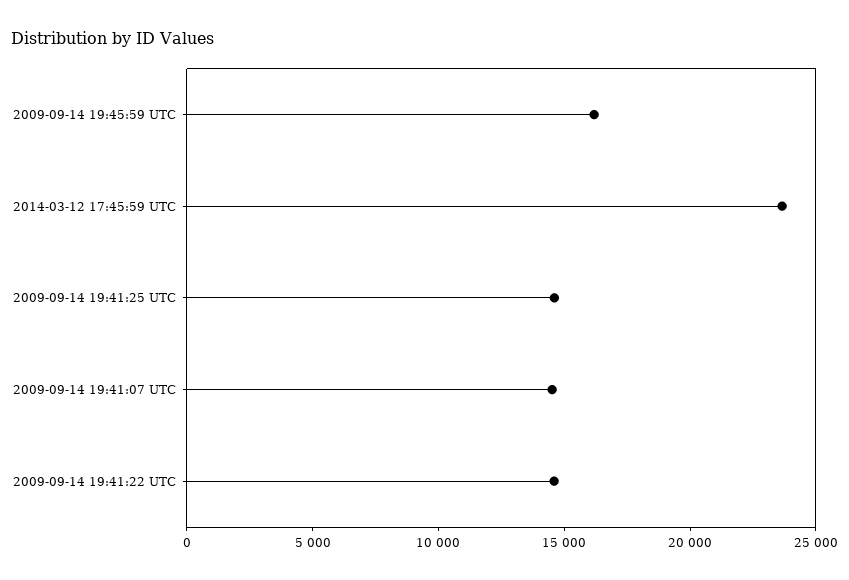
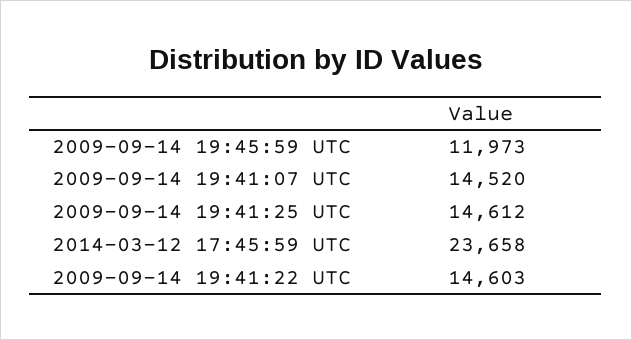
  {
-   "2009-09-14 19:45:59 UTC": 16000,
+   "2009-09-14 19:45:59 UTC": 11973,
    "2014-03-12 17:45:59 UTC": 23658,
    "2009-09-14 19:41:25 UTC": 14612,
    "2009-09-14 19:41:07 UTC": 14520,
    "2009-09-14 19:41:22 UTC": 14603
  }

